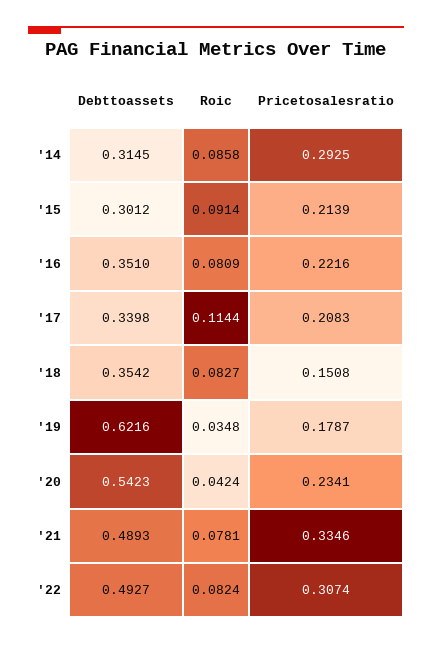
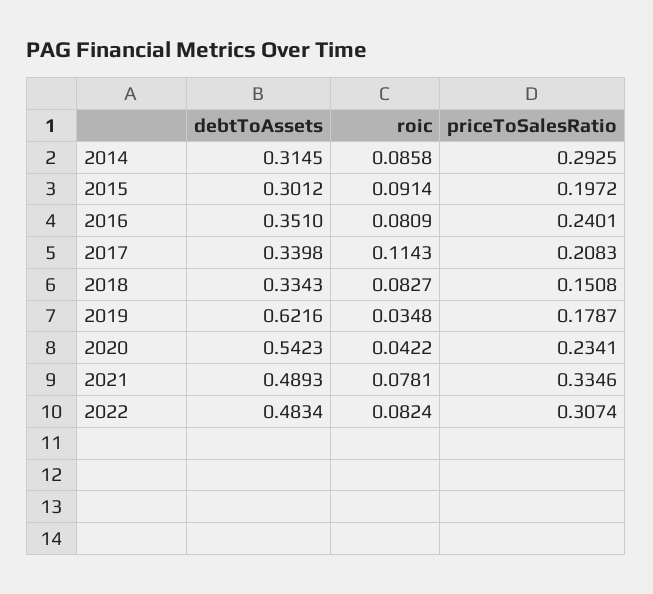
  {
    "Debttoassets": {
      "'14": 0.3145,
      "'15": 0.3012,
      "'16": 0.351,
      "'17": 0.3398,
-     "'18": 0.3542,
+     "'18": 0.3343,
      "'19": 0.6216,
      "'20": 0.5423,
      "'21": 0.4893,
-     "'22": 0.4927
+     "'22": 0.4834
    },
    "Roic": {
      "'14": 0.0858,
      "'15": 0.0914,
      "'16": 0.0809,
-     "'17": 0.1144,
+     "'17": 0.1143,
      "'18": 0.0827,
      "'19": 0.0348,
-     "'20": 0.0424,
+     "'20": 0.0422,
      "'21": 0.0781,
      "'22": 0.0824
    },
    "Pricetosalesratio": {
      "'14": 0.2925,
-     "'15": 0.2139,
+     "'15": 0.1972,
-     "'16": 0.2216,
+     "'16": 0.2401,
      "'17": 0.2083,
      "'18": 0.1508,
      "'19": 0.1787,
      "'20": 0.2341,
      "'21": 0.3346,
      "'22": 0.3074
    }
  }

